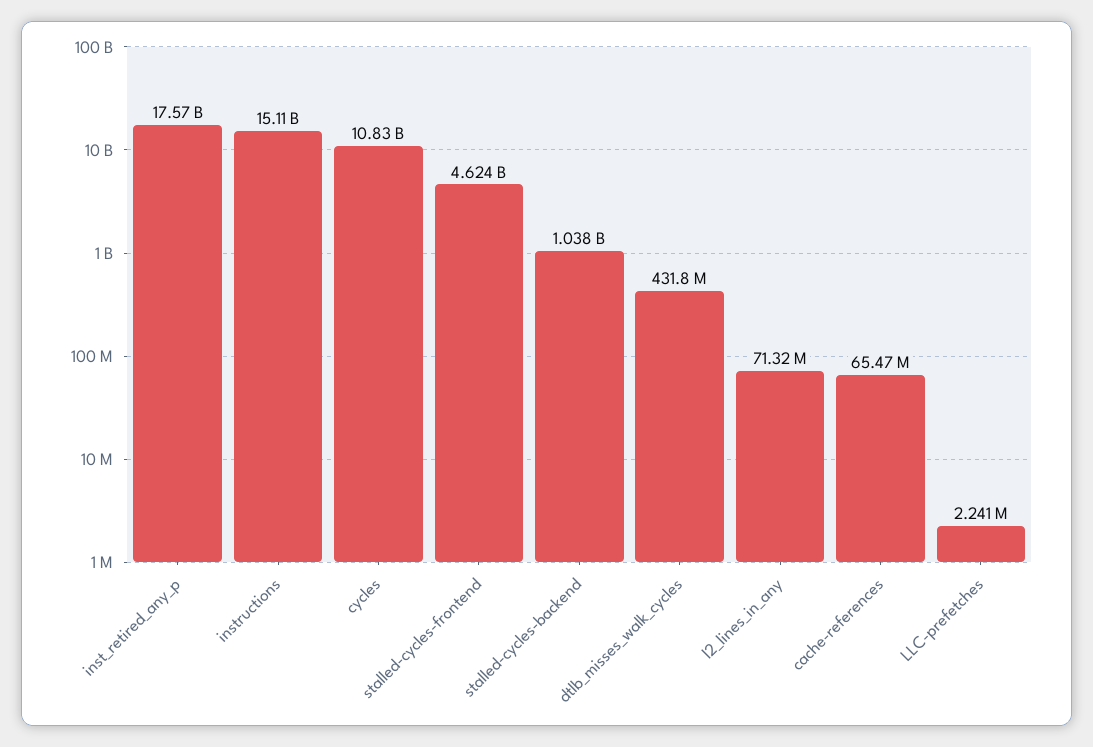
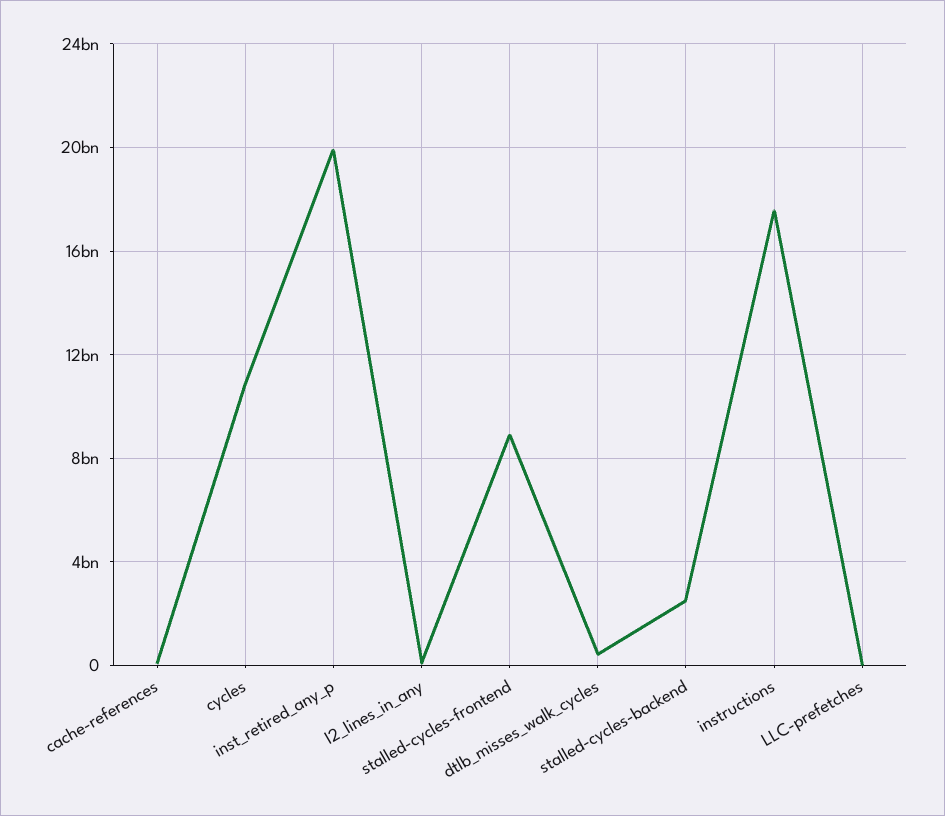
  {
-   "inst_retired_any_p": 17570000000,
+   "inst_retired_any_p": 20000000000,
-   "instructions": 15110000000,
+   "instructions": 17500000000,
    "cycles": 10830000000,
-   "stalled-cycles-frontend": 4624000000,
+   "stalled-cycles-frontend": 9000000000,
-   "stalled-cycles-backend": 1038000000,
+   "stalled-cycles-backend": 2500000000,
    "dtlb_misses_walk_cycles": 431800000,
    "l2_lines_in_any": 71320000,
    "cache-references": 65470000,
    "LLC-prefetches": 2241000
  }

